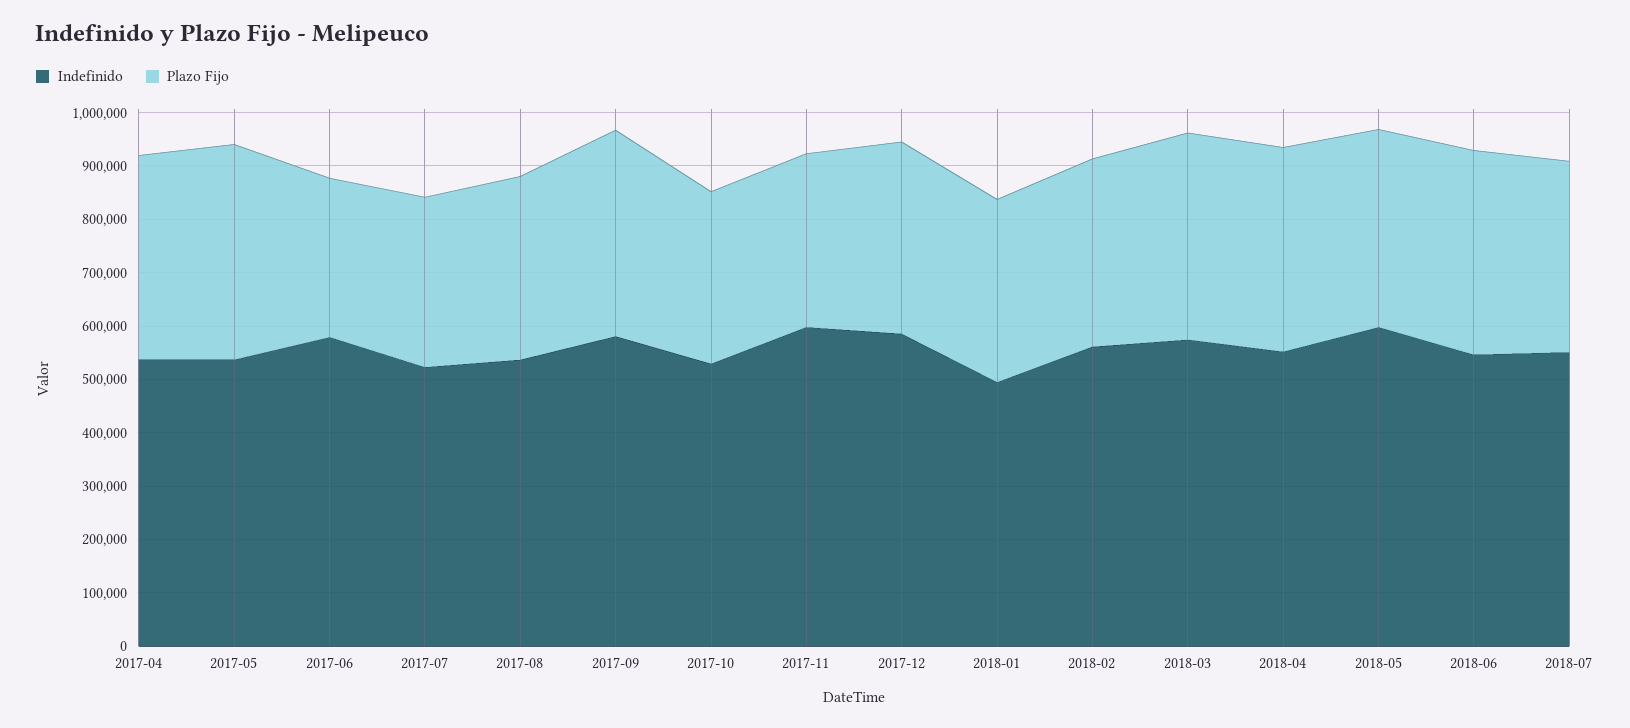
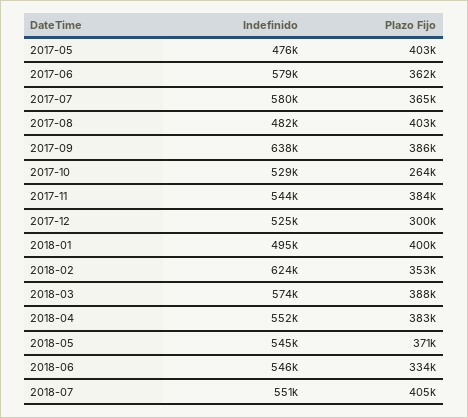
  {
    "Indefinido": {
-     "2017-04": 540000,
-     "2017-05": 540000,
+     "2017-05": 476000,
      "2017-06": 579000,
-     "2017-07": 520000,
+     "2017-07": 580000,
-     "2017-08": 540000,
+     "2017-08": 482000,
-     "2017-09": 580000,
+     "2017-09": 638000,
      "2017-10": 529000,
-     "2017-11": 600000,
+     "2017-11": 544000,
-     "2017-12": 580000,
+     "2017-12": 525000,
      "2018-01": 495000,
-     "2018-02": 560000,
+     "2018-02": 624000,
      "2018-03": 574000,
      "2018-04": 552000,
-     "2018-05": 600000,
+     "2018-05": 545000,
      "2018-06": 546000,
      "2018-07": 551000
    },
    "Plazo Fijo": {
-     "2017-04": 380000,
      "2017-05": 403000,
-     "2017-06": 300000,
+     "2017-06": 362000,
-     "2017-07": 320000,
+     "2017-07": 365000,
-     "2017-08": 340000,
+     "2017-08": 403000,
      "2017-09": 386000,
-     "2017-10": 320000,
+     "2017-10": 264000,
-     "2017-11": 320000,
+     "2017-11": 384000,
-     "2017-12": 360000,
+     "2017-12": 300000,
-     "2018-01": 340000,
+     "2018-01": 400000,
      "2018-02": 353000,
      "2018-03": 388000,
      "2018-04": 383000,
      "2018-05": 371000,
-     "2018-06": 380000,
+     "2018-06": 334000,
-     "2018-07": 360000
+     "2018-07": 405000
    }
  }

